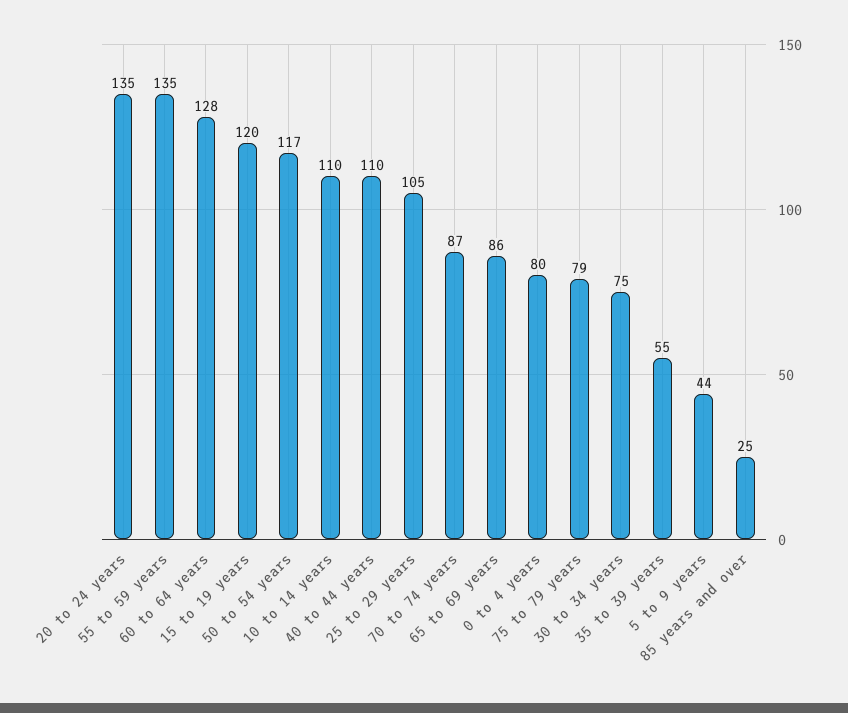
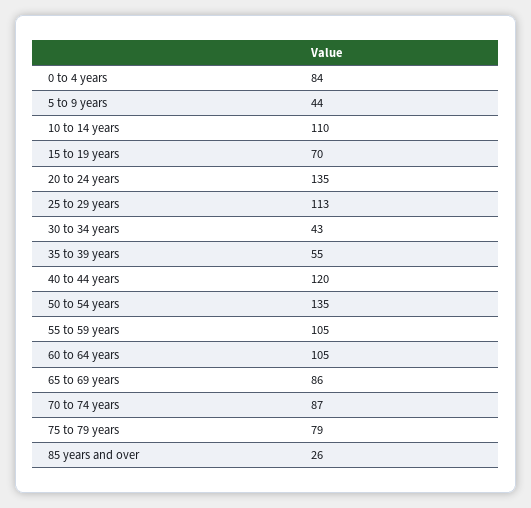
  {
    "20 to 24 years": 135,
-   "55 to 59 years": 135,
+   "55 to 59 years": 105,
-   "60 to 64 years": 128,
+   "60 to 64 years": 105,
-   "15 to 19 years": 120,
+   "15 to 19 years": 70,
-   "50 to 54 years": 117,
+   "50 to 54 years": 135,
    "10 to 14 years": 110,
-   "40 to 44 years": 110,
+   "40 to 44 years": 120,
-   "25 to 29 years": 105,
+   "25 to 29 years": 113,
    "70 to 74 years": 87,
    "65 to 69 years": 86,
-   "0 to 4 years": 80,
+   "0 to 4 years": 84,
    "75 to 79 years": 79,
-   "30 to 34 years": 75,
+   "30 to 34 years": 43,
    "35 to 39 years": 55,
    "5 to 9 years": 44,
-   "85 years and over": 25
+   "85 years and over": 26
  }

